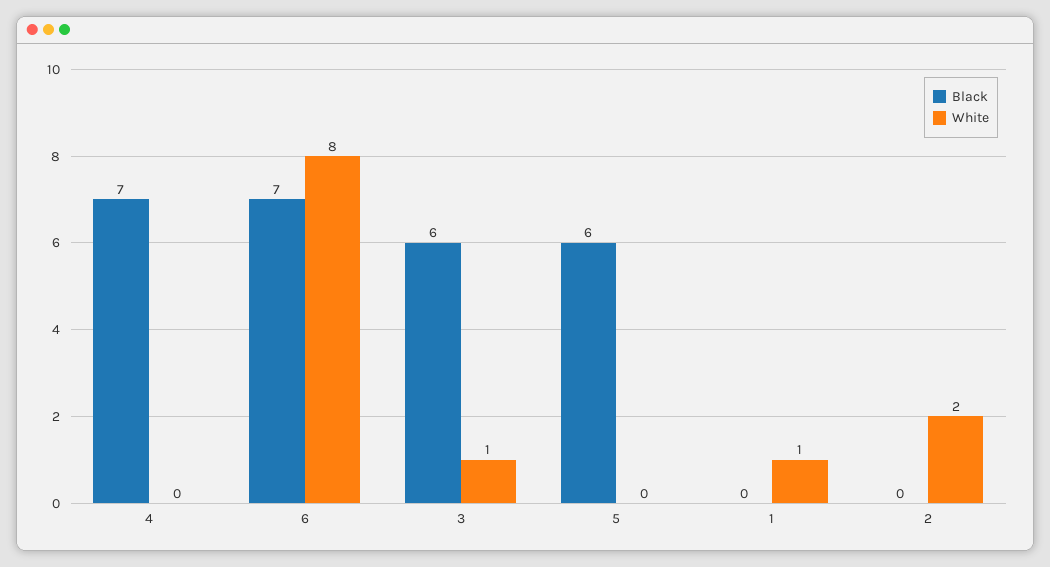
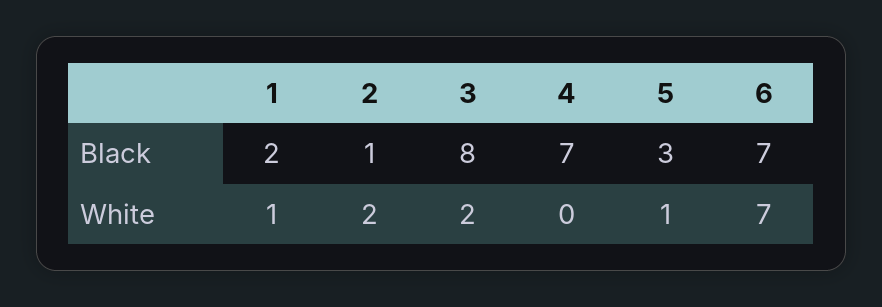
  {
    "Black": {
      "4": 7,
      "6": 7,
-     "3": 6,
+     "3": 8,
-     "5": 6,
+     "5": 3,
-     "1": 0,
+     "1": 2,
-     "2": 0
+     "2": 1
    },
    "White": {
      "4": 0,
-     "6": 8,
+     "6": 7,
-     "3": 1,
+     "3": 2,
-     "5": 0,
+     "5": 1,
      "1": 1,
      "2": 2
    }
  }

